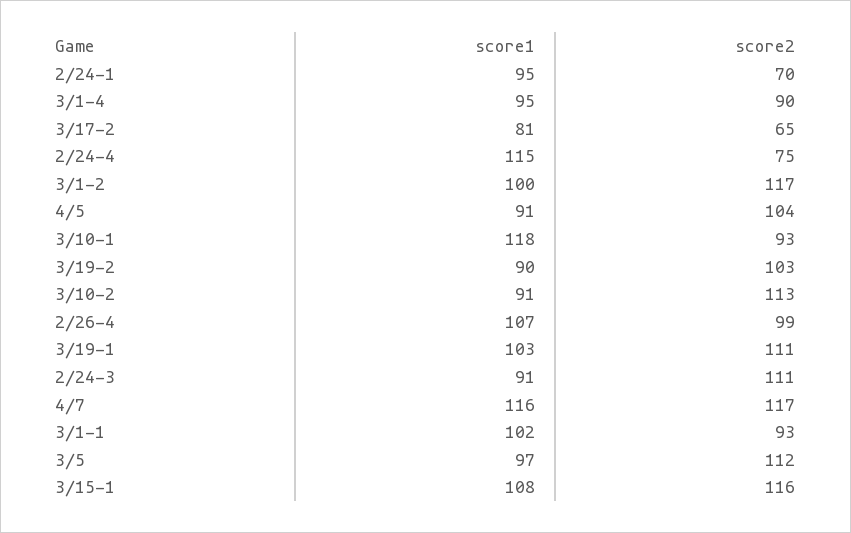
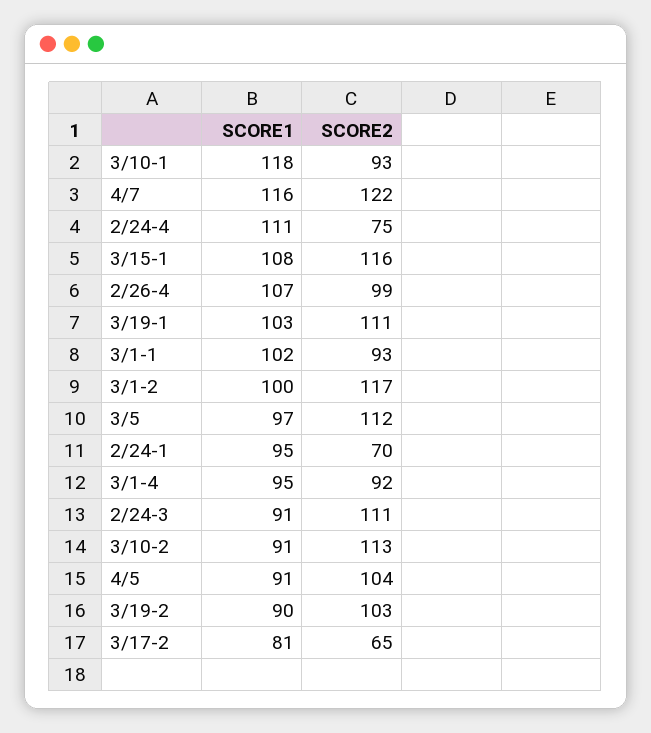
  {
    "score1": {
      "2/24-1": 95,
      "3/1-4": 95,
      "3/17-2": 81,
-     "2/24-4": 115,
+     "2/24-4": 111,
      "3/1-2": 100,
      "4/5": 91,
      "3/10-1": 118,
      "3/19-2": 90,
      "3/10-2": 91,
      "2/26-4": 107,
      "3/19-1": 103,
      "2/24-3": 91,
      "4/7": 116,
      "3/1-1": 102,
      "3/5": 97,
      "3/15-1": 108
    },
    "score2": {
      "2/24-1": 70,
-     "3/1-4": 90,
+     "3/1-4": 92,
      "3/17-2": 65,
      "2/24-4": 75,
      "3/1-2": 117,
      "4/5": 104,
      "3/10-1": 93,
      "3/19-2": 103,
      "3/10-2": 113,
      "2/26-4": 99,
      "3/19-1": 111,
      "2/24-3": 111,
-     "4/7": 117,
+     "4/7": 122,
      "3/1-1": 93,
      "3/5": 112,
      "3/15-1": 116
    }
  }

